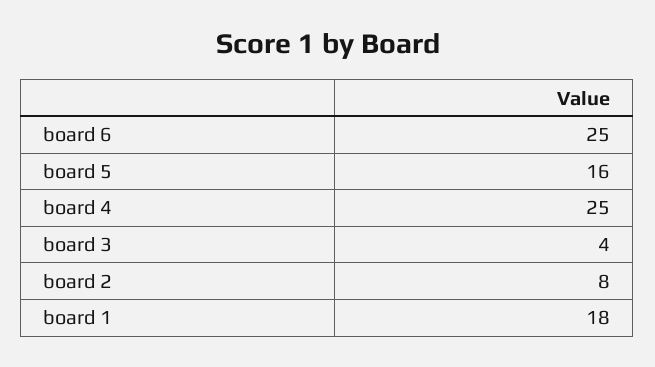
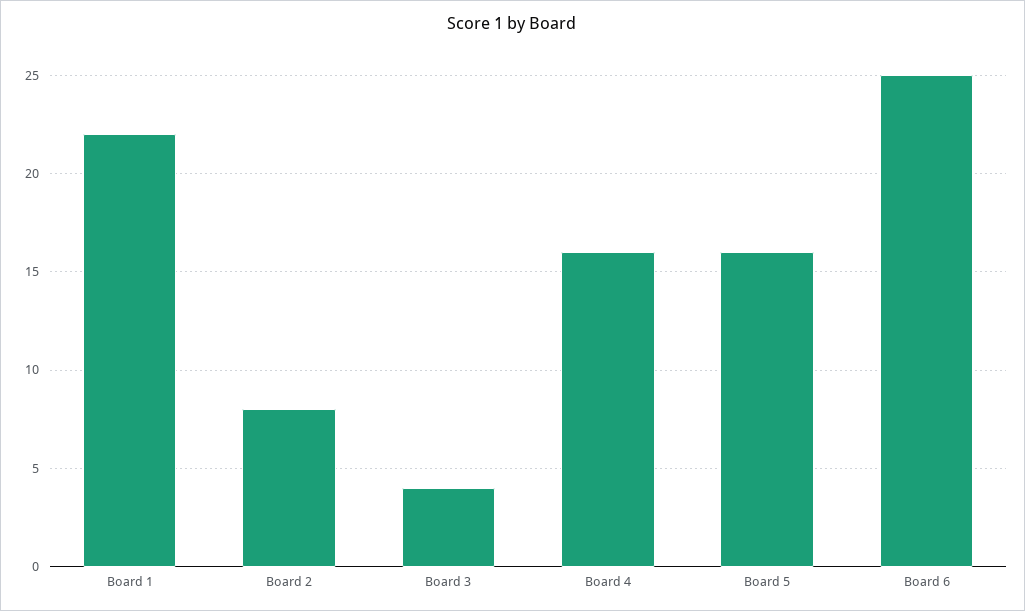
  {
    "board 6": 25,
    "board 5": 16,
-   "board 4": 25,
+   "board 4": 16,
    "board 3": 4,
    "board 2": 8,
-   "board 1": 18
+   "board 1": 22
  }

